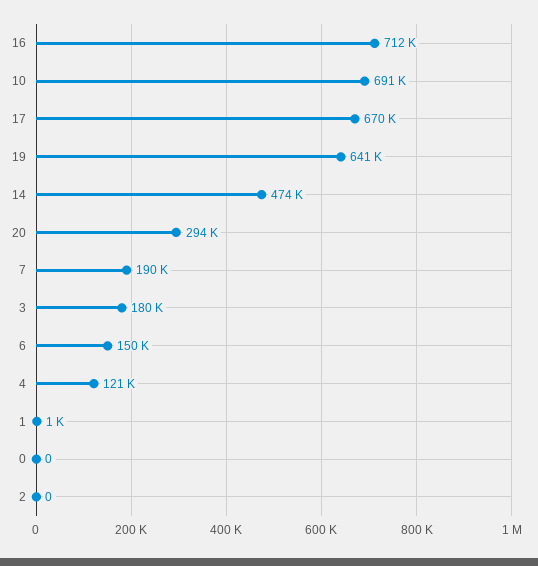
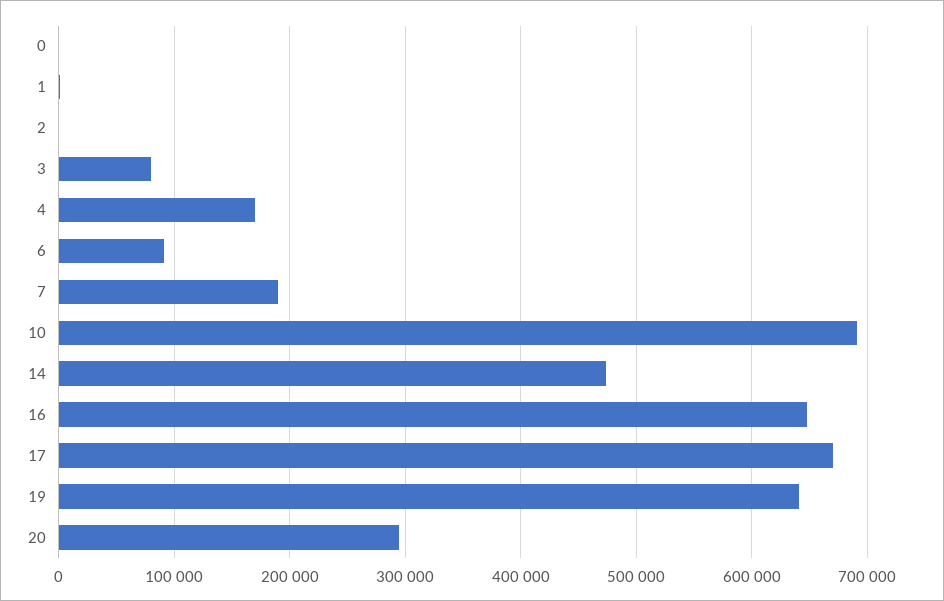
  {
-   "16": 712000,
+   "16": 650000,
    "10": 691000,
    "17": 670000,
    "19": 641000,
    "14": 474000,
    "20": 294000,
    "7": 190000,
-   "3": 180000,
+   "3": 80000,
-   "6": 150000,
+   "6": 90000,
-   "4": 121000,
+   "4": 170000,
    "1": 1000,
    "0": 0,
    "2": 0
  }

